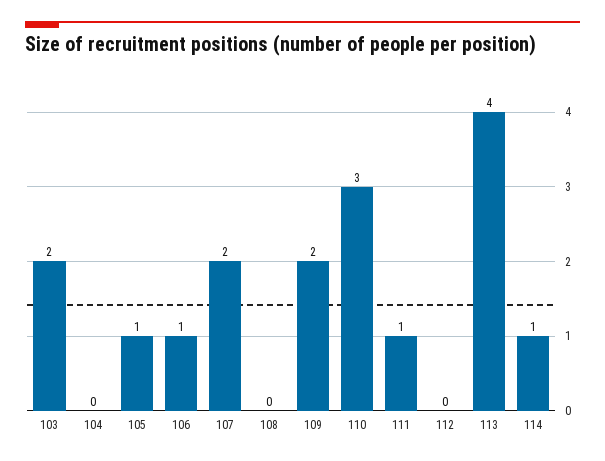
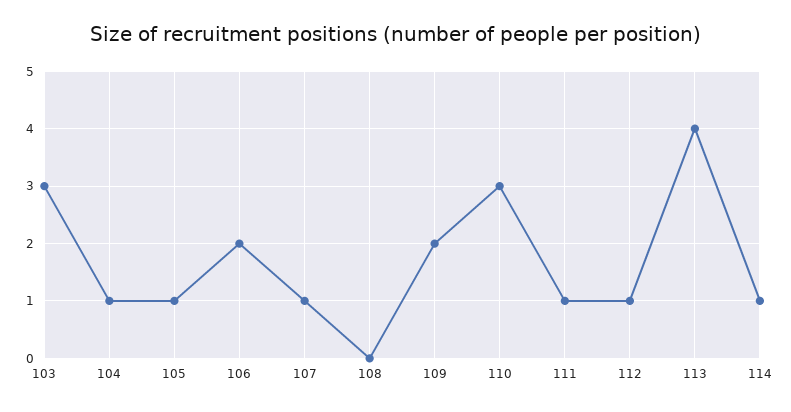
  {
-   "103": 2,
+   "103": 3,
-   "104": 0,
+   "104": 1,
    "105": 1,
-   "106": 1,
+   "106": 2,
-   "107": 2,
+   "107": 1,
    "108": 0,
    "109": 2,
    "110": 3,
    "111": 1,
-   "112": 0,
+   "112": 1,
    "113": 4,
    "114": 1
  }

